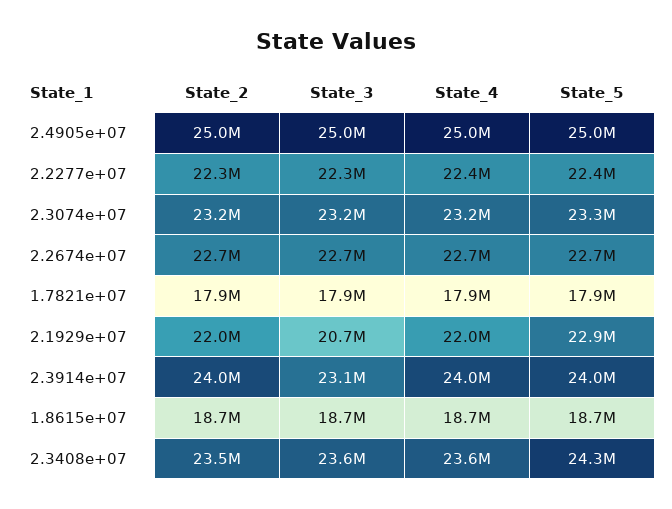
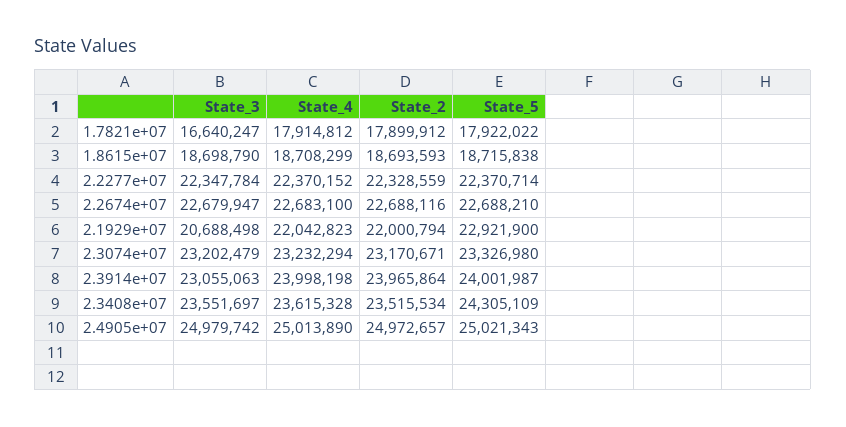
  {
    "State_2": {
      "2.4905e+07": 24972657,
      "2.2277e+07": 22328559,
      "2.3074e+07": 23170671,
      "2.2674e+07": 22688116,
      "1.7821e+07": 17899912,
      "2.1929e+07": 22000794,
      "2.3914e+07": 23965864,
      "1.8615e+07": 18693593,
      "2.3408e+07": 23515534
    },
    "State_3": {
      "2.4905e+07": 24979742,
      "2.2277e+07": 22347784,
      "2.3074e+07": 23202479,
      "2.2674e+07": 22679947,
-     "1.7821e+07": 17900000,
+     "1.7821e+07": 16640247,
      "2.1929e+07": 20688498,
      "2.3914e+07": 23055063,
      "1.8615e+07": 18698790,
      "2.3408e+07": 23551697
    },
    "State_4": {
      "2.4905e+07": 25013890,
      "2.2277e+07": 22370152,
      "2.3074e+07": 23232294,
      "2.2674e+07": 22683100,
      "1.7821e+07": 17914812,
      "2.1929e+07": 22042823,
      "2.3914e+07": 23998198,
      "1.8615e+07": 18708299,
      "2.3408e+07": 23615328
    },
    "State_5": {
      "2.4905e+07": 25021343,
      "2.2277e+07": 22370714,
      "2.3074e+07": 23326980,
      "2.2674e+07": 22688210,
      "1.7821e+07": 17922022,
      "2.1929e+07": 22921900,
      "2.3914e+07": 24001987,
      "1.8615e+07": 18715838,
      "2.3408e+07": 24305109
    }
  }

